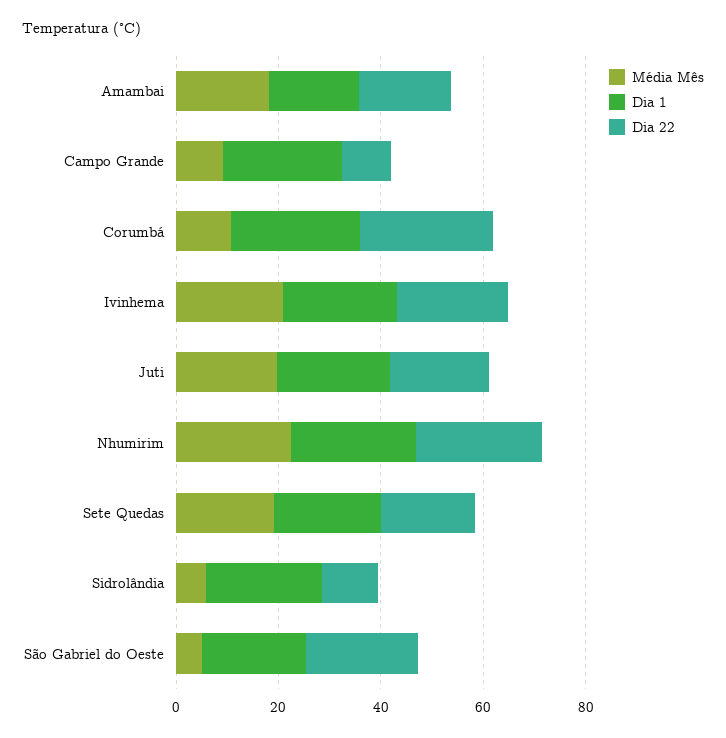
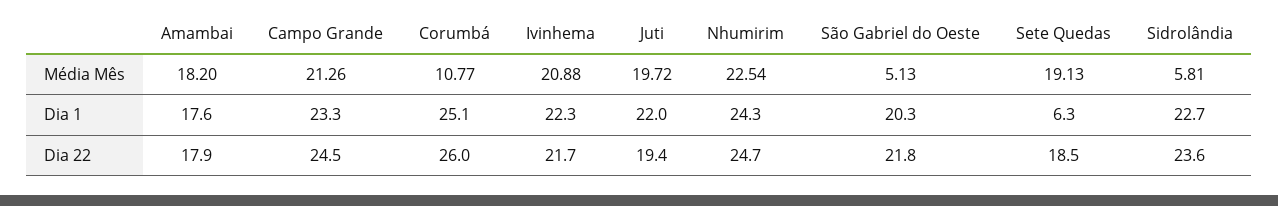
  {
    "Média Mês": {
      "Amambai": 18.2,
-     "Campo Grande": 10,
+     "Campo Grande": 21.26,
      "Corumbá": 10.77,
      "Ivinhema": 20.88,
      "Juti": 19.72,
      "Nhumirim": 22.54,
      "Sete Quedas": 19.13,
      "Sidrolândia": 5.81,
      "São Gabriel do Oeste": 5.13
    },
    "Dia 1": {
      "Amambai": 17.6,
      "Campo Grande": 23.3,
      "Corumbá": 25.1,
      "Ivinhema": 22.3,
      "Juti": 22,
      "Nhumirim": 24.3,
-     "Sete Quedas": 20,
+     "Sete Quedas": 6.3,
      "Sidrolândia": 22.7,
      "São Gabriel do Oeste": 20.3
    },
    "Dia 22": {
      "Amambai": 17.9,
-     "Campo Grande": 10,
+     "Campo Grande": 24.5,
      "Corumbá": 26,
      "Ivinhema": 21.7,
      "Juti": 19.4,
      "Nhumirim": 24.7,
      "Sete Quedas": 18.5,
-     "Sidrolândia": 10,
+     "Sidrolândia": 23.6,
      "São Gabriel do Oeste": 21.8
    }
  }

